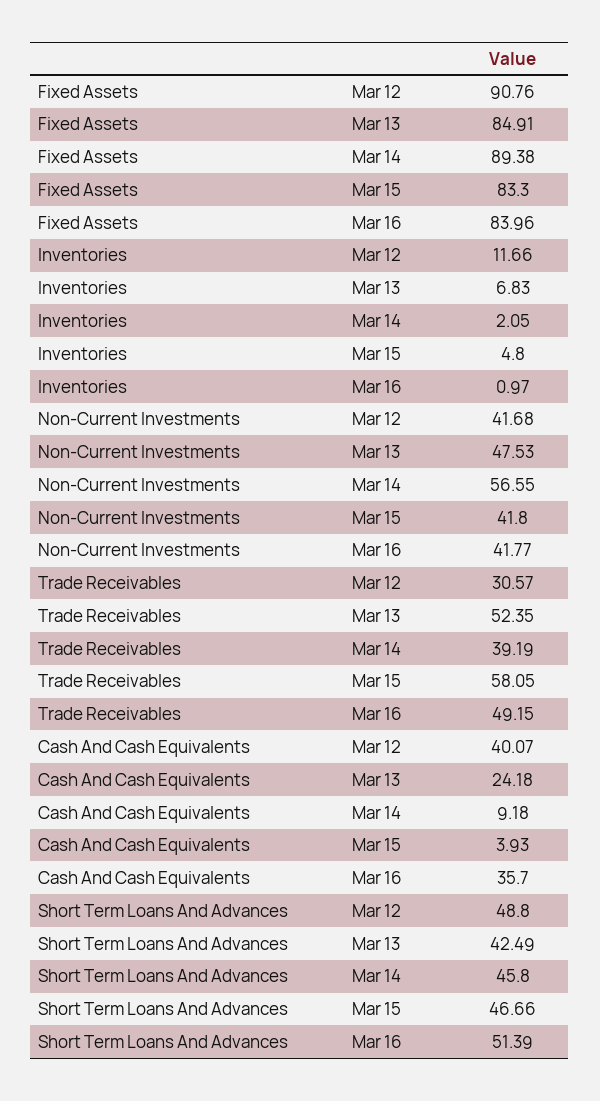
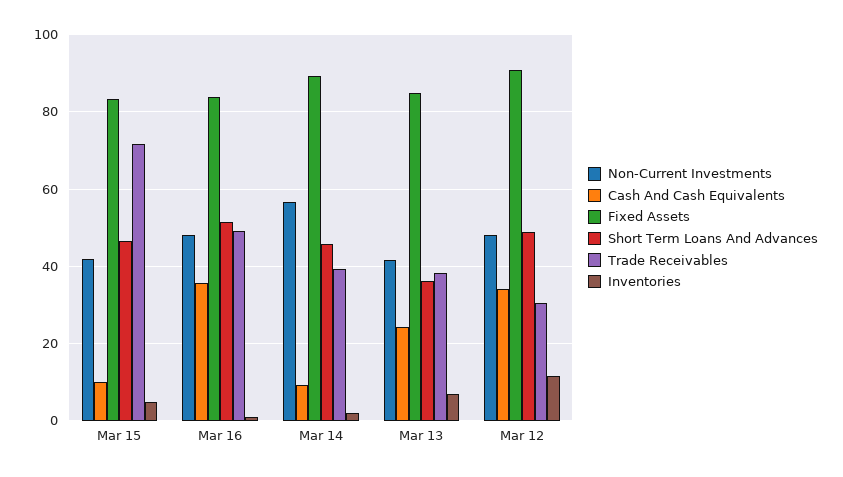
  {
    "Fixed Assets": {
      "Mar 12": 90.76,
      "Mar 13": 84.91,
      "Mar 14": 89.38,
      "Mar 15": 83.3,
      "Mar 16": 83.96
    },
    "Inventories": {
      "Mar 12": 11.66,
      "Mar 13": 6.83,
      "Mar 14": 2.05,
      "Mar 15": 4.8,
      "Mar 16": 0.97
    },
    "Non-Current Investments": {
-     "Mar 12": 41.68,
+     "Mar 12": 48,
-     "Mar 13": 47.53,
+     "Mar 13": 42,
      "Mar 14": 56.55,
      "Mar 15": 41.8,
-     "Mar 16": 41.77
+     "Mar 16": 48
    },
    "Trade Receivables": {
      "Mar 12": 30.57,
-     "Mar 13": 52.35,
+     "Mar 13": 38,
      "Mar 14": 39.19,
-     "Mar 15": 58.05,
+     "Mar 15": 72,
      "Mar 16": 49.15
    },
    "Cash And Cash Equivalents": {
-     "Mar 12": 40.07,
+     "Mar 12": 34,
      "Mar 13": 24.18,
      "Mar 14": 9.18,
-     "Mar 15": 3.93,
+     "Mar 15": 10,
      "Mar 16": 35.7
    },
    "Short Term Loans And Advances": {
      "Mar 12": 48.8,
-     "Mar 13": 42.49,
+     "Mar 13": 36,
      "Mar 14": 45.8,
      "Mar 15": 46.66,
      "Mar 16": 51.39
    }
  }

